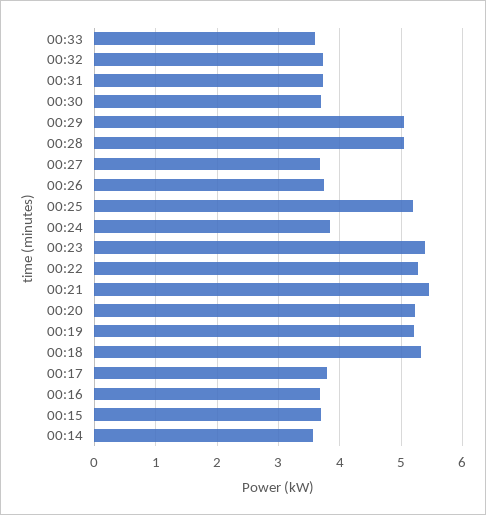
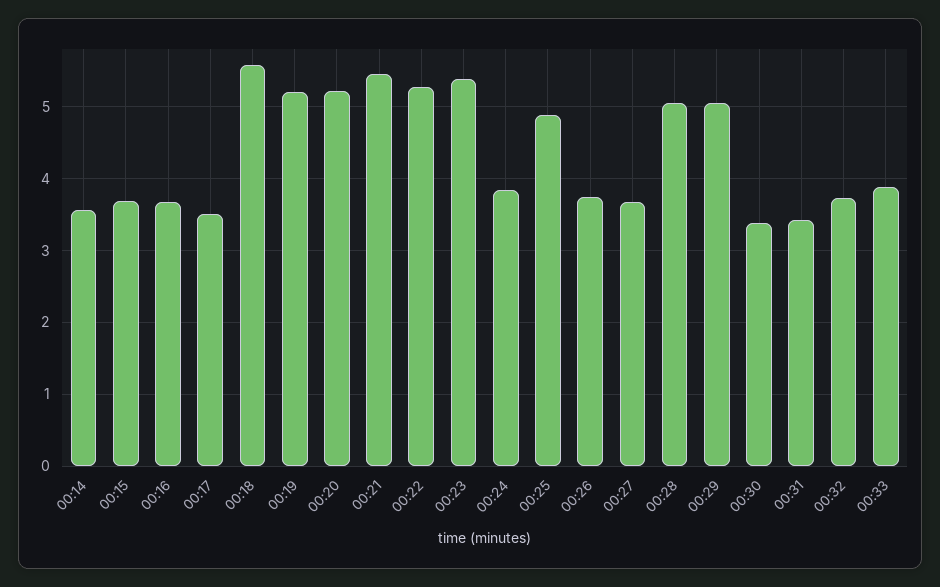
  {
-   "00:33": 3.6,
+   "00:33": 3.9,
    "00:32": 3.7,
-   "00:31": 3.7,
+   "00:31": 3.4,
-   "00:30": 3.7,
+   "00:30": 3.4,
    "00:29": 5.1,
    "00:28": 5.1,
    "00:27": 3.7,
    "00:26": 3.7,
-   "00:25": 5.2,
+   "00:25": 4.9,
    "00:24": 3.8,
    "00:23": 5.4,
    "00:22": 5.3,
    "00:21": 5.5,
    "00:20": 5.2,
    "00:19": 5.2,
-   "00:18": 5.3,
+   "00:18": 5.6,
-   "00:17": 3.8,
+   "00:17": 3.5,
    "00:16": 3.7,
    "00:15": 3.7,
    "00:14": 3.6
  }

